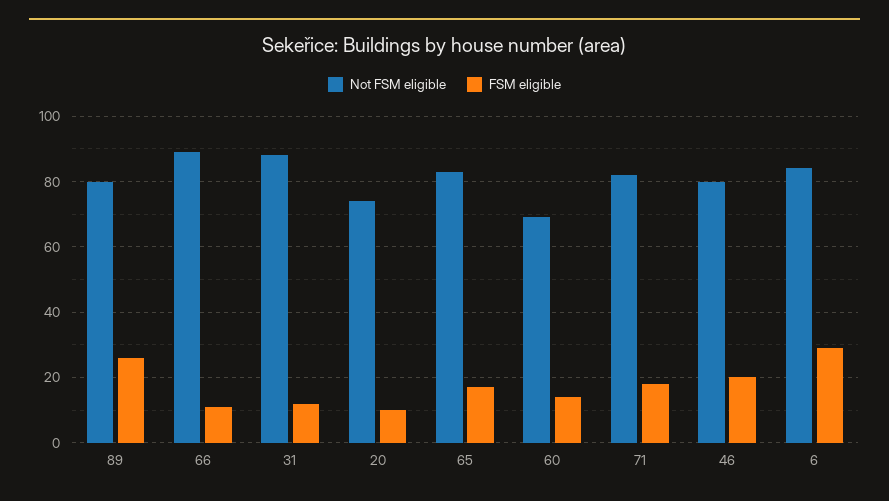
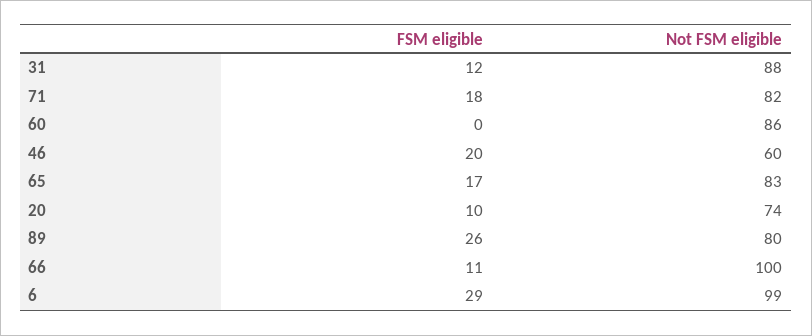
  {
    "Not FSM eligible": {
      "89": 80,
-     "66": 90,
+     "66": 100,
      "31": 88,
      "20": 74,
      "65": 83,
-     "60": 70,
+     "60": 86,
      "71": 82,
-     "46": 80,
+     "46": 60,
-     "6": 85
+     "6": 99
    },
    "FSM eligible": {
      "89": 26,
      "66": 11,
      "31": 12,
      "20": 10,
      "65": 17,
-     "60": 15,
+     "60": 0,
      "71": 18,
      "46": 20,
      "6": 29
    }
  }

